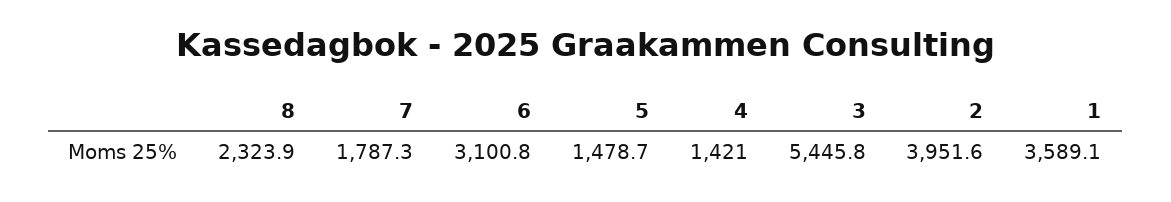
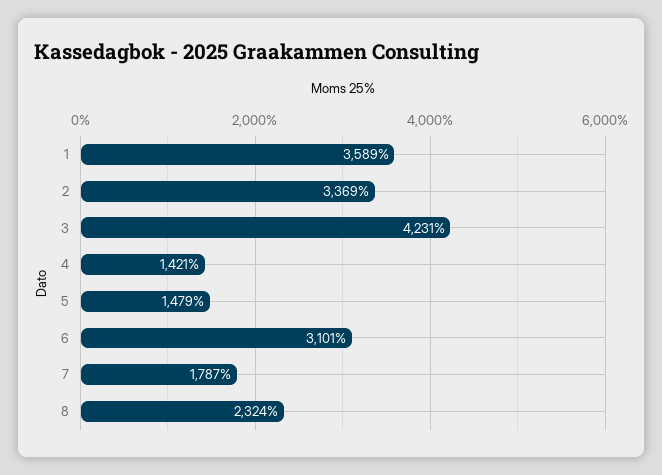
  {
    "8": 2323.9,
    "7": 1787.3,
    "6": 3100.8,
    "5": 1478.7,
    "4": 1421,
-   "3": 5445.8,
+   "3": 4231,
-   "2": 3951.6,
+   "2": 3369,
    "1": 3589.1
  }

